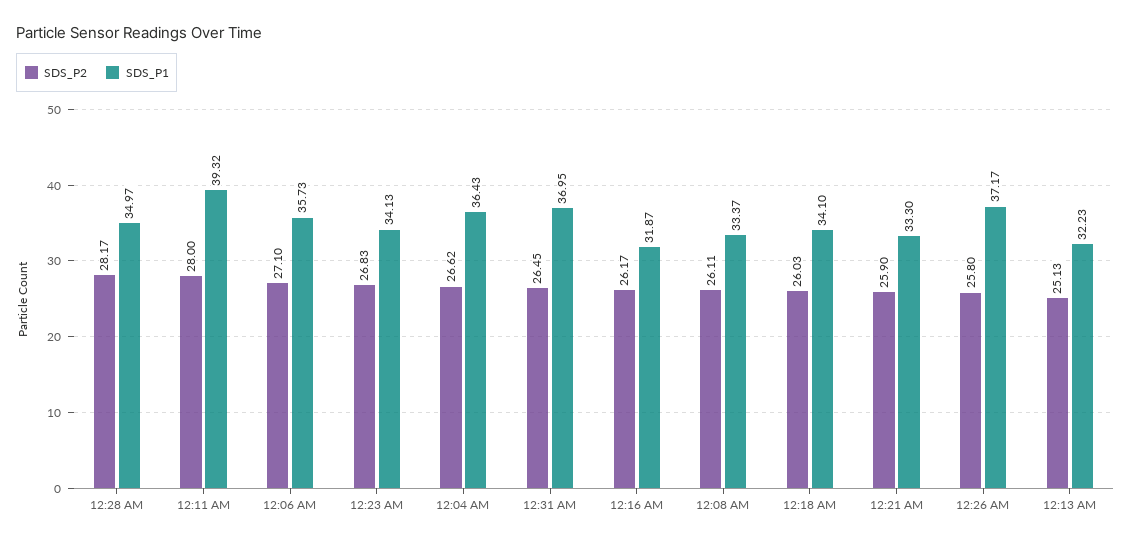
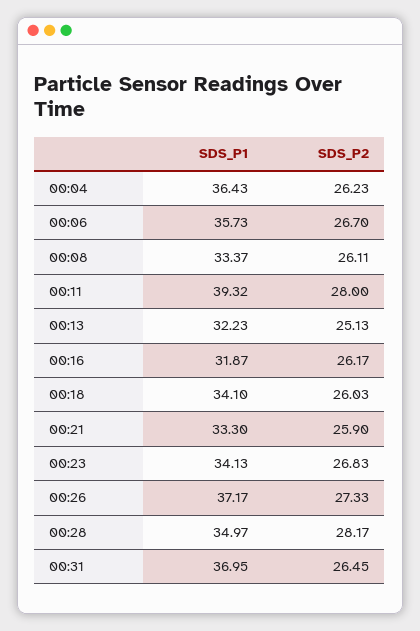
  {
    "SDS_P2": {
      "12:28 AM": 28.17,
      "12:11 AM": 28,
-     "12:06 AM": 27.1,
+     "12:06 AM": 26.7,
      "12:23 AM": 26.83,
-     "12:04 AM": 26.62,
+     "12:04 AM": 26.23,
      "12:31 AM": 26.45,
      "12:16 AM": 26.17,
      "12:08 AM": 26.11,
      "12:18 AM": 26.03,
      "12:21 AM": 25.9,
-     "12:26 AM": 25.8,
+     "12:26 AM": 27.33,
      "12:13 AM": 25.13
    },
    "SDS_P1": {
      "12:28 AM": 34.97,
      "12:11 AM": 39.32,
      "12:06 AM": 35.73,
      "12:23 AM": 34.13,
      "12:04 AM": 36.43,
      "12:31 AM": 36.95,
      "12:16 AM": 31.87,
      "12:08 AM": 33.37,
      "12:18 AM": 34.1,
      "12:21 AM": 33.3,
      "12:26 AM": 37.17,
      "12:13 AM": 32.23
    }
  }

